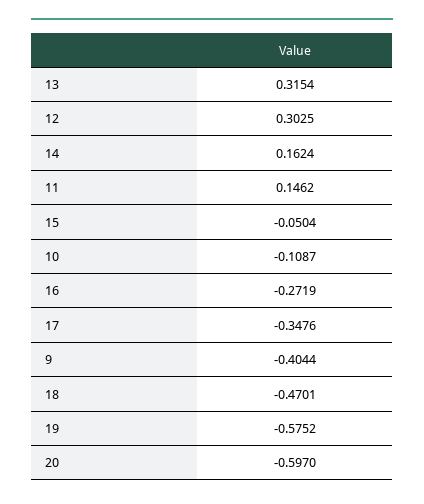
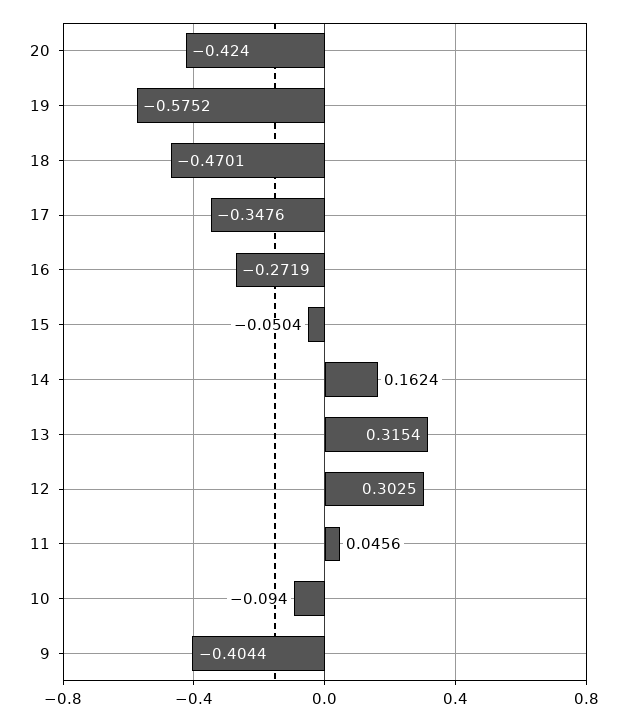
  {
    "13": 0.3154,
    "12": 0.3025,
    "14": 0.1624,
-   "11": 0.1462,
+   "11": 0.0456,
    "15": -0.0504,
-   "10": -0.1087,
+   "10": -0.094,
    "16": -0.2719,
    "17": -0.3476,
    "9": -0.4044,
    "18": -0.4701,
    "19": -0.5752,
-   "20": -0.597
+   "20": -0.424
  }

